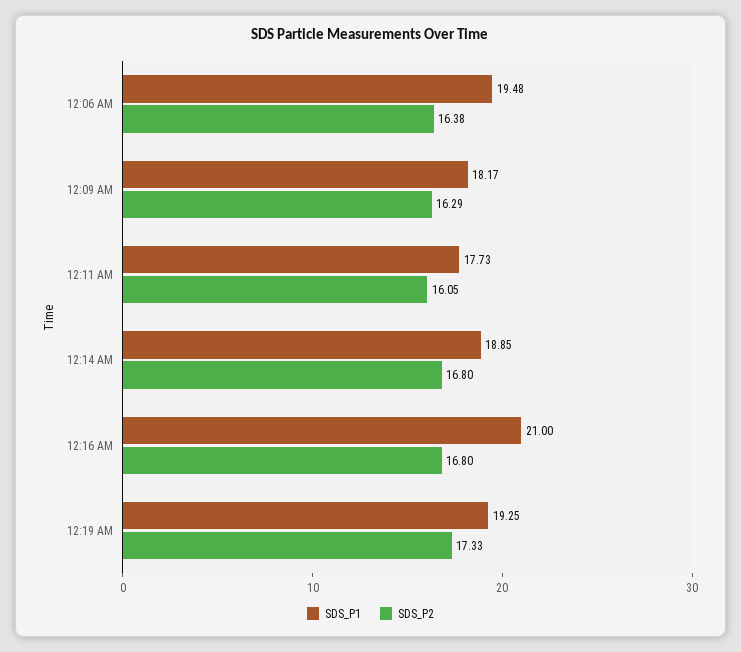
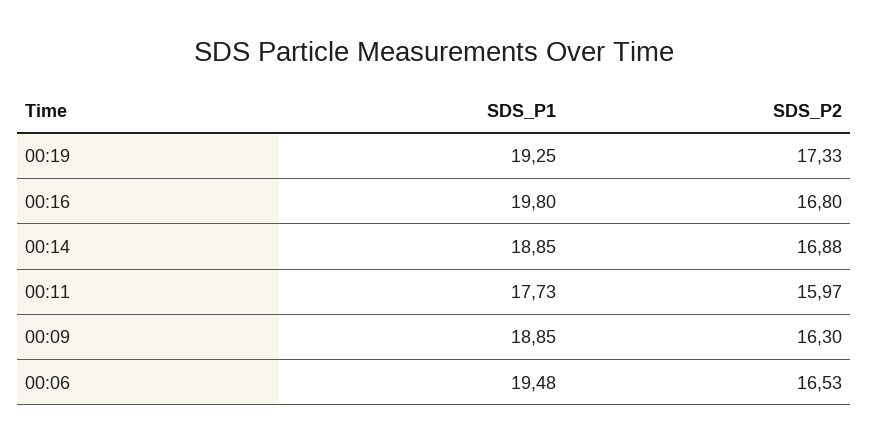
  {
    "SDS_P1": {
      "12:06 AM": 19.48,
-     "12:09 AM": 18.17,
+     "12:09 AM": 18.85,
      "12:11 AM": 17.73,
      "12:14 AM": 18.85,
-     "12:16 AM": 21,
+     "12:16 AM": 19.8,
      "12:19 AM": 19.25
    },
    "SDS_P2": {
-     "12:06 AM": 16.38,
+     "12:06 AM": 16.53,
-     "12:09 AM": 16.29,
+     "12:09 AM": 16.3,
-     "12:11 AM": 16.05,
+     "12:11 AM": 15.97,
-     "12:14 AM": 16.8,
+     "12:14 AM": 16.88,
      "12:16 AM": 16.8,
      "12:19 AM": 17.33
    }
  }

